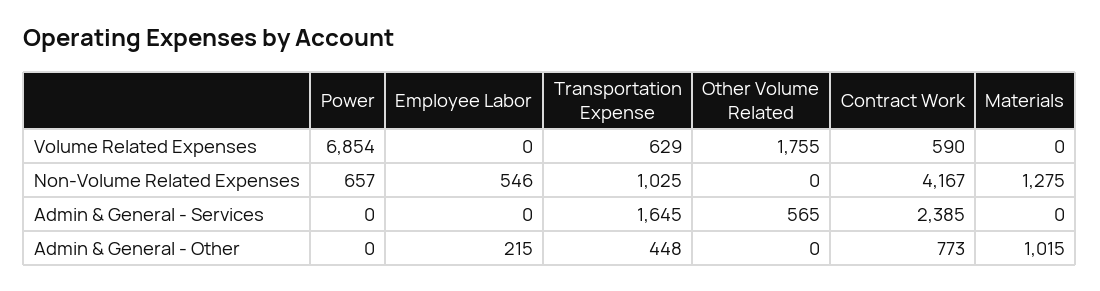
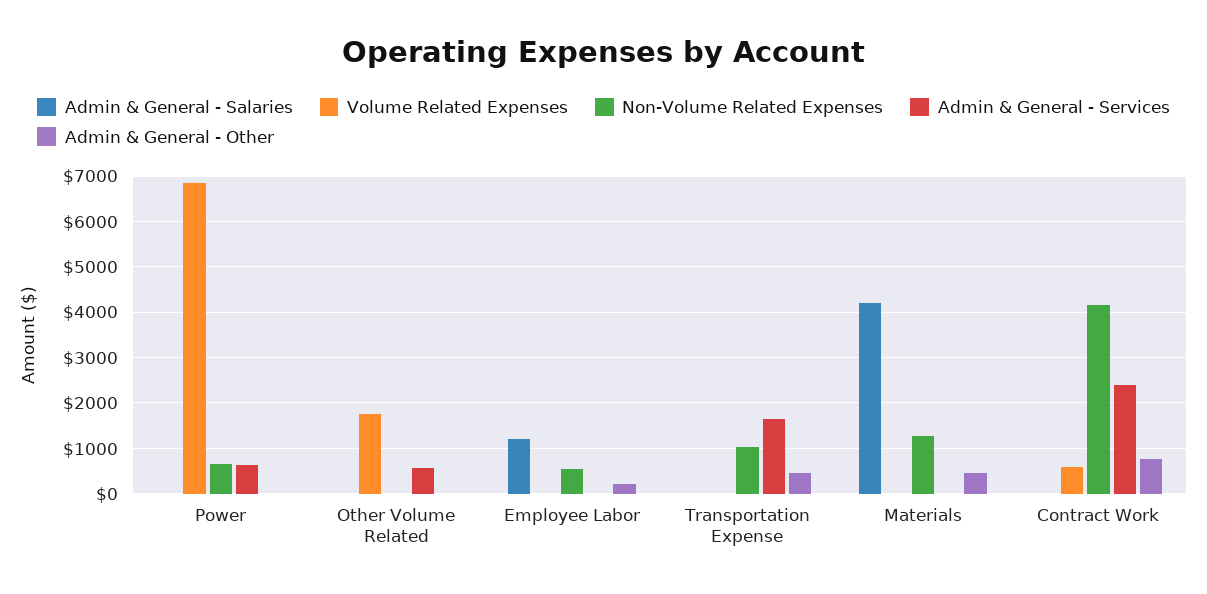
  {
    "Volume Related Expenses": {
      "Power": 6854,
      "Employee Labor": 0,
-     "Transportation Expense": 629,
+     "Transportation Expense": 0,
      "Other Volume Related": 1755,
      "Contract Work": 590,
      "Materials": 0
    },
    "Non-Volume Related Expenses": {
      "Power": 657,
      "Employee Labor": 546,
      "Transportation Expense": 1025,
      "Other Volume Related": 0,
      "Contract Work": 4167,
      "Materials": 1275
    },
    "Admin & General - Services": {
-     "Power": 0,
+     "Power": 600,
      "Employee Labor": 0,
      "Transportation Expense": 1645,
      "Other Volume Related": 565,
      "Contract Work": 2385,
      "Materials": 0
    },
    "Admin & General - Other": {
      "Power": 0,
      "Employee Labor": 215,
      "Transportation Expense": 448,
      "Other Volume Related": 0,
      "Contract Work": 773,
-     "Materials": 1015
+     "Materials": 400
-   }
+   },
+   "Admin & General - Salaries": {
+     "Power": 0,
+     "Other Volume Related": 0,
+     "Employee Labor": 1200,
+     "Transportation Expense": 0,
+     "Materials": 4200,
+     "Contract Work": 0
+   }
  }

